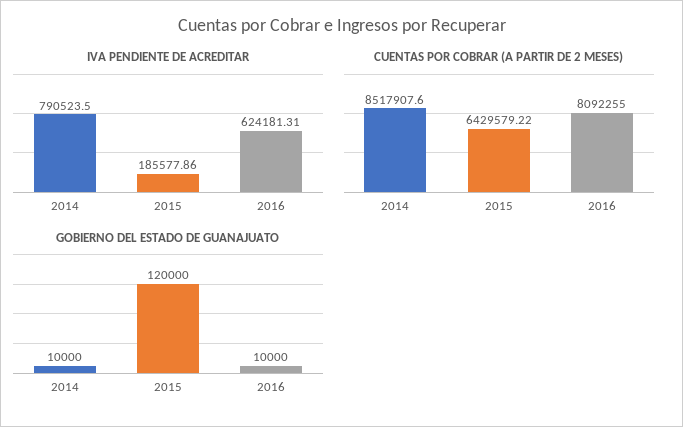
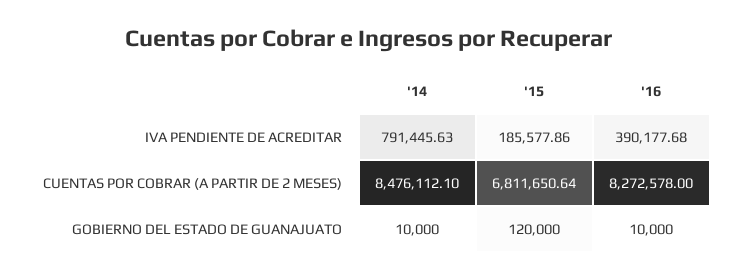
  {
    "IVA PENDIENTE DE ACREDITAR": {
-     "2014": 790523.5,
+     "2014": 791445.63,
      "2015": 185577.86,
-     "2016": 624181.31
+     "2016": 390177.68
    },
    "CUENTAS POR COBRAR (A PARTIR DE 2 MESES)": {
-     "2014": 8517907.6,
+     "2014": 8476112.1,
-     "2015": 6429579.22,
+     "2015": 6811650.64,
-     "2016": 8092255
+     "2016": 8272578
    },
    "GOBIERNO DEL ESTADO DE GUANAJUATO": {
      "2014": 10000,
      "2015": 120000,
      "2016": 10000
    }
  }

